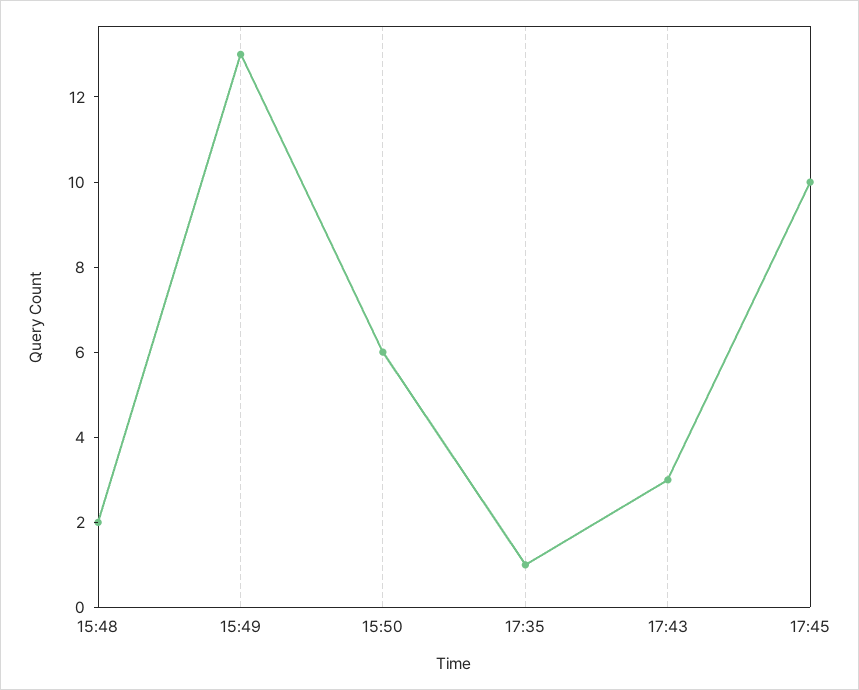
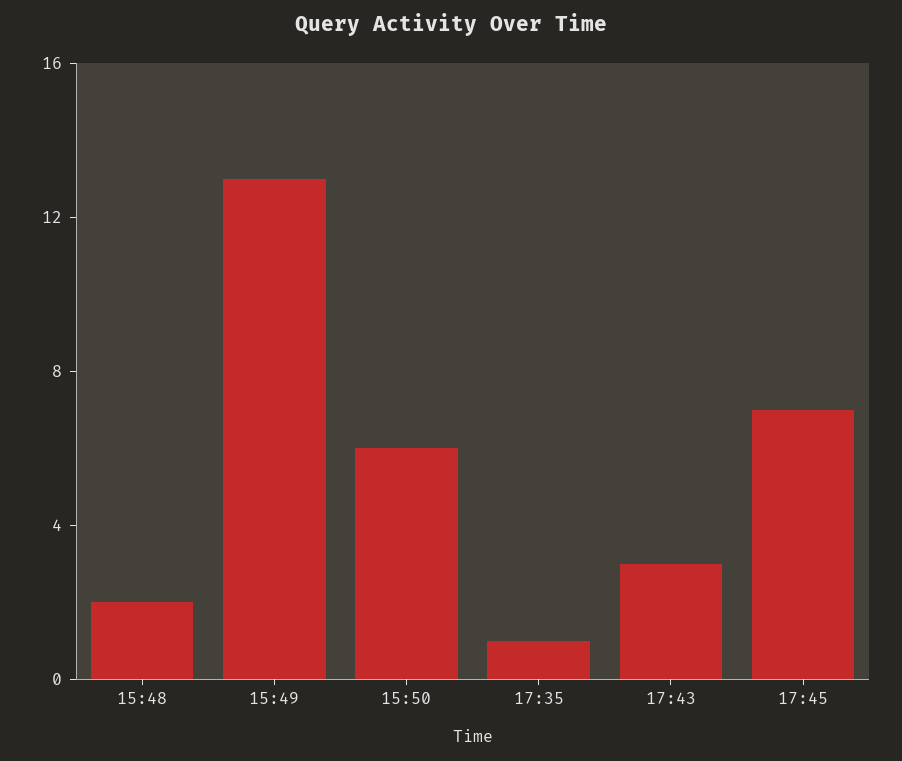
  {
    "15:48": 2,
    "15:49": 13,
    "15:50": 6,
    "17:35": 1,
    "17:43": 3,
-   "17:45": 10
+   "17:45": 7
  }

